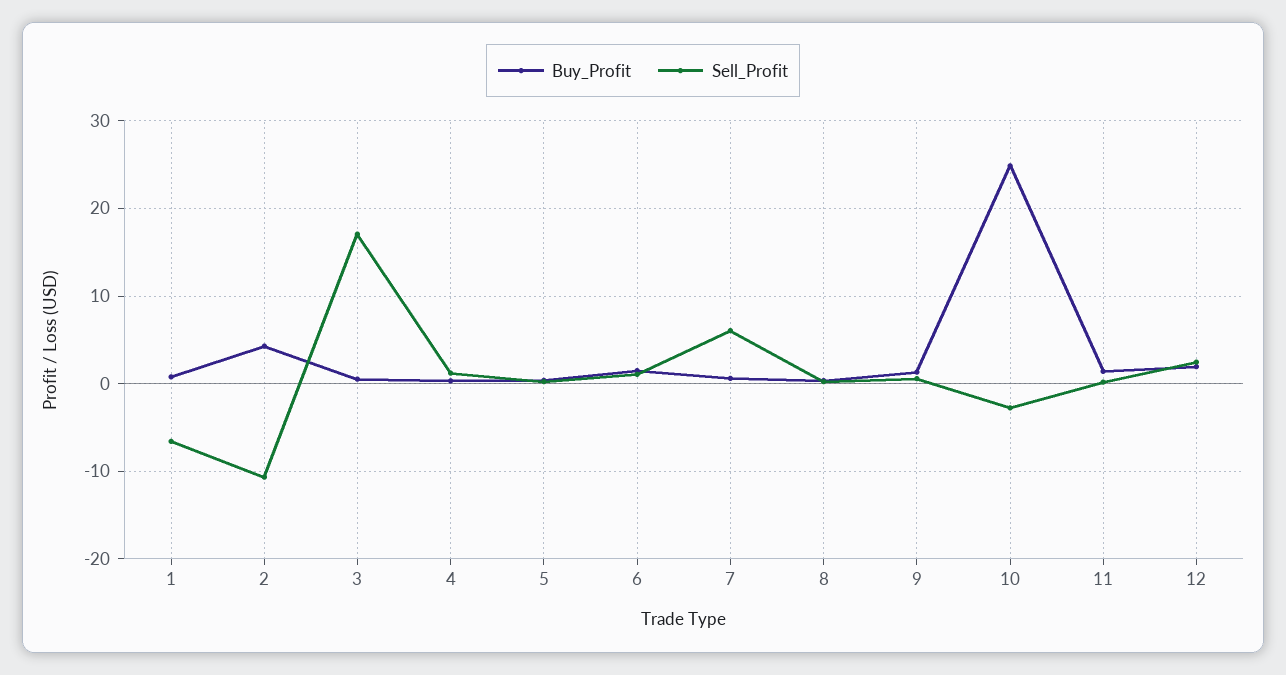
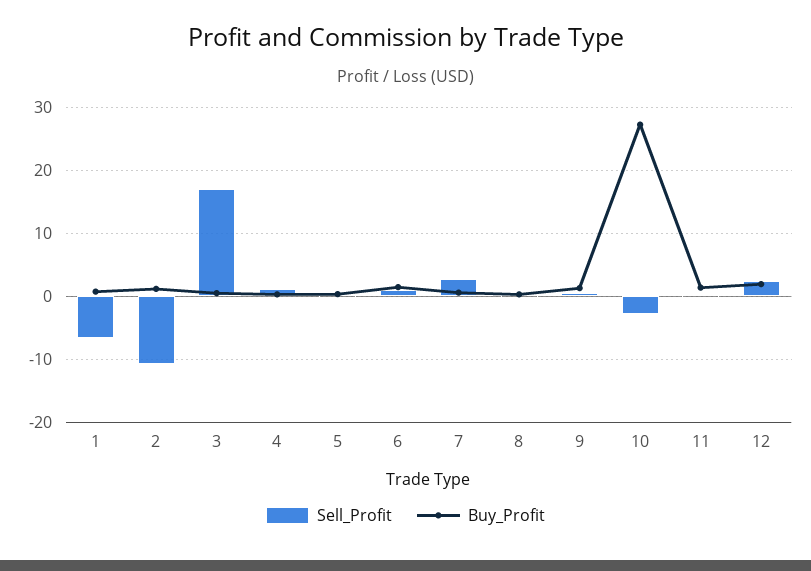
  {
    "Buy_Profit": {
      "1": 1,
-     "2": 4,
+     "2": 1,
      "3": 1,
      "4": 0,
      "5": 0,
      "6": 1,
      "7": 1,
      "8": 0,
      "9": 1,
-     "10": 25,
+     "10": 27,
      "11": 1,
      "12": 2
    },
    "Sell_Profit": {
      "1": -7,
      "2": -11,
      "3": 17,
      "4": 1,
      "5": 0,
      "6": 1,
-     "7": 6,
+     "7": 3,
      "8": 0,
      "9": 1,
      "10": -3,
      "11": 0,
      "12": 2
    }
  }

